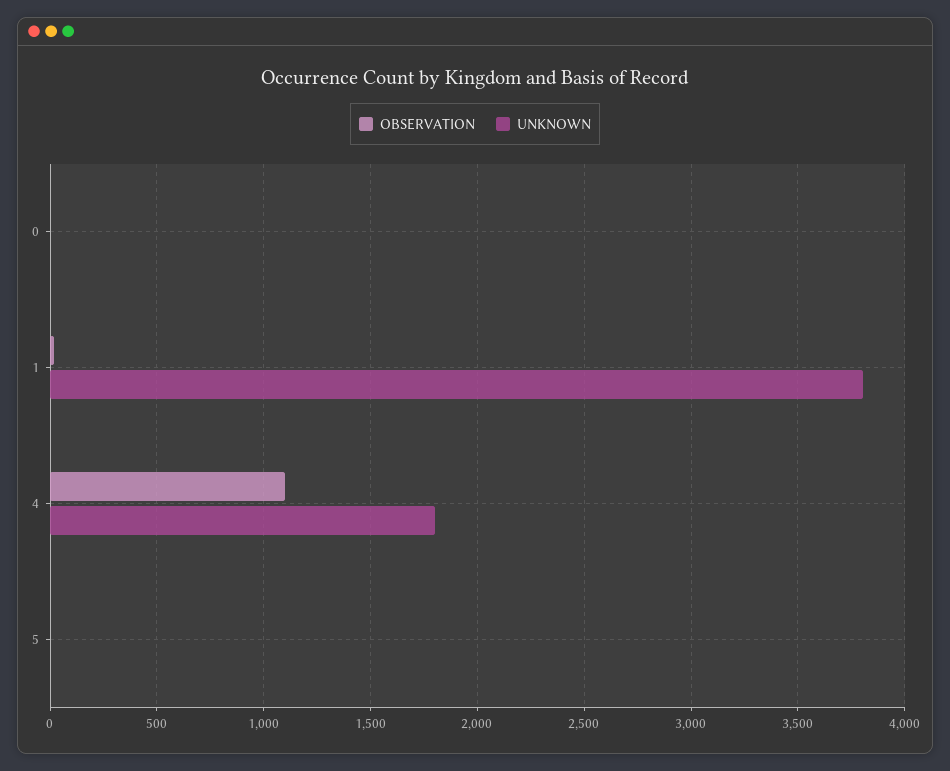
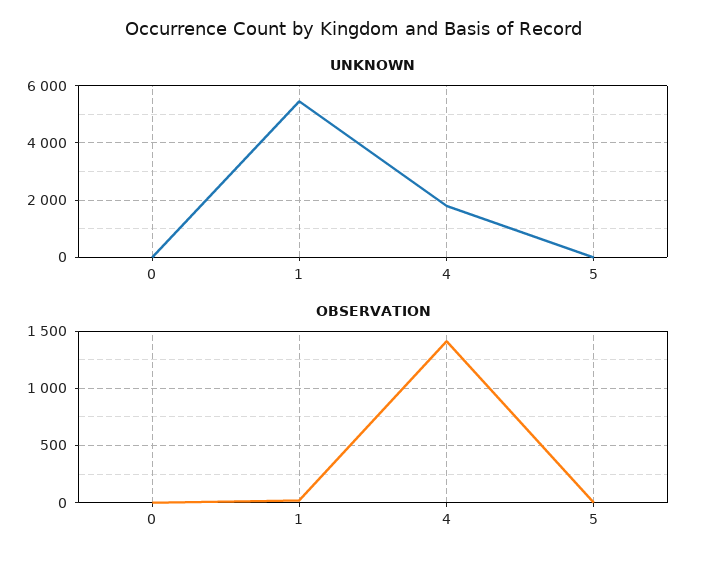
  {
    "OBSERVATION": {
      "0": 0,
      "1": 0,
-     "4": 1100,
+     "4": 1400,
      "5": 0
    },
    "UNKNOWN": {
      "0": 0,
-     "1": 3800,
+     "1": 5500,
      "4": 1800,
      "5": 0
    }
  }

